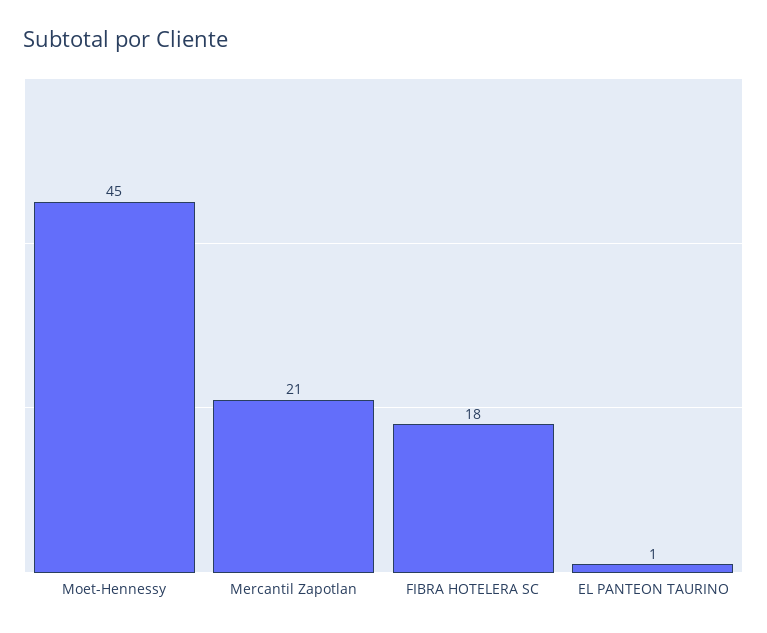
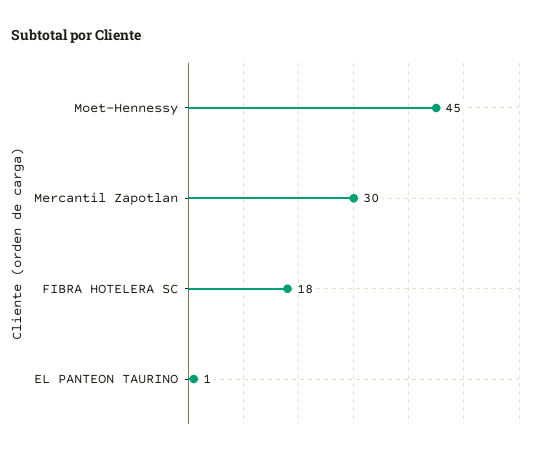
  {
    "Moet-Hennessy": 45,
-   "Mercantil Zapotlan": 21,
+   "Mercantil Zapotlan": 30,
    "FIBRA HOTELERA SC": 18,
    "EL PANTEON TAURINO": 1
  }

